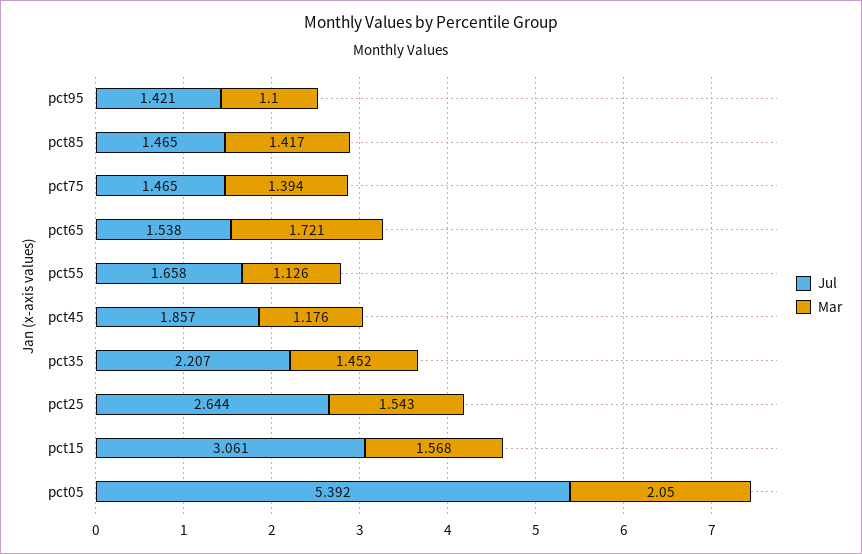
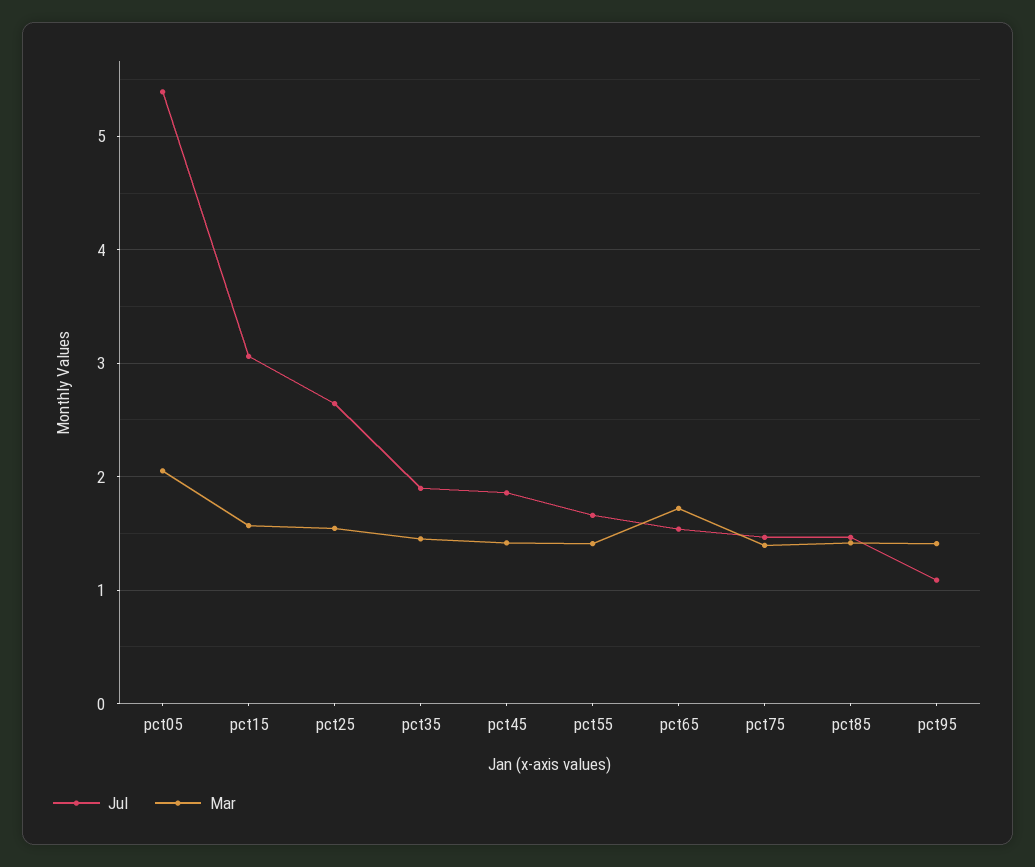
  {
    "Jul": {
-     "pct95": 1.421,
+     "pct95": 1.1,
      "pct85": 1.465,
      "pct75": 1.465,
      "pct65": 1.538,
      "pct55": 1.658,
      "pct45": 1.857,
-     "pct35": 2.207,
+     "pct35": 1.9,
      "pct25": 2.644,
      "pct15": 3.061,
      "pct05": 5.392
    },
    "Mar": {
-     "pct95": 1.1,
+     "pct95": 1.4,
      "pct85": 1.417,
      "pct75": 1.394,
      "pct65": 1.721,
-     "pct55": 1.126,
+     "pct55": 1.4,
-     "pct45": 1.176,
+     "pct45": 1.4,
      "pct35": 1.452,
      "pct25": 1.543,
      "pct15": 1.568,
      "pct05": 2.05
    }
  }

